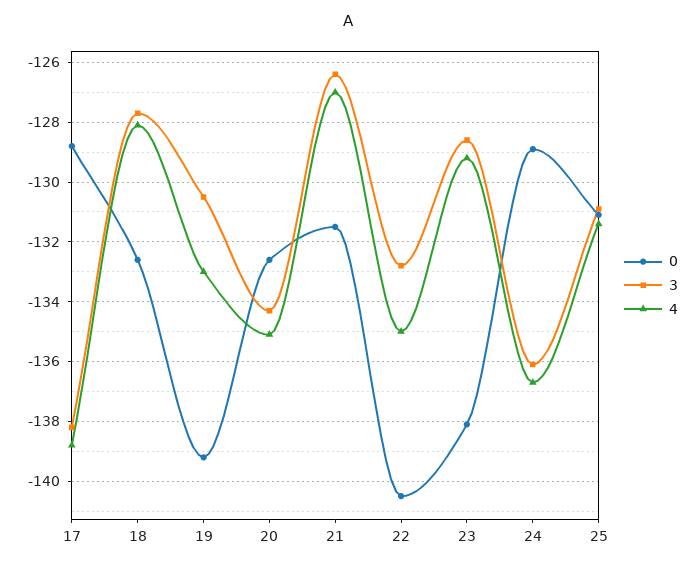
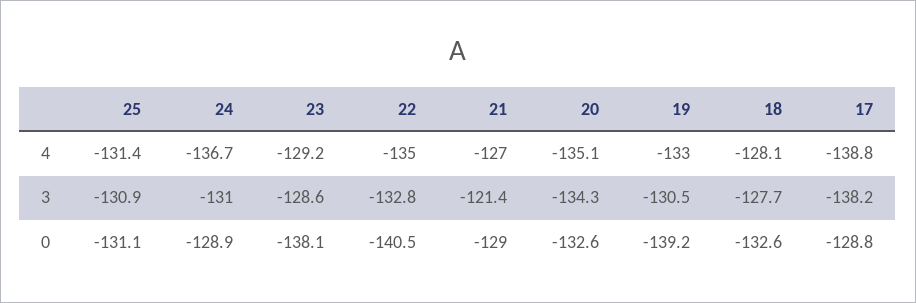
  {
    "0": {
      "17": -128.8,
      "18": -132.6,
      "19": -139.2,
      "20": -132.6,
-     "21": -131.5,
+     "21": -129,
      "22": -140.5,
      "23": -138.1,
      "24": -128.9,
      "25": -131.1
    },
    "3": {
      "17": -138.2,
      "18": -127.7,
      "19": -130.5,
      "20": -134.3,
-     "21": -126.5,
+     "21": -121.4,
      "22": -132.8,
      "23": -128.6,
-     "24": -136,
+     "24": -131,
      "25": -130.9
    },
    "4": {
      "17": -138.8,
      "18": -128.1,
      "19": -133,
      "20": -135.1,
      "21": -127,
      "22": -135,
      "23": -129.2,
      "24": -136.7,
      "25": -131.4
    }
  }

